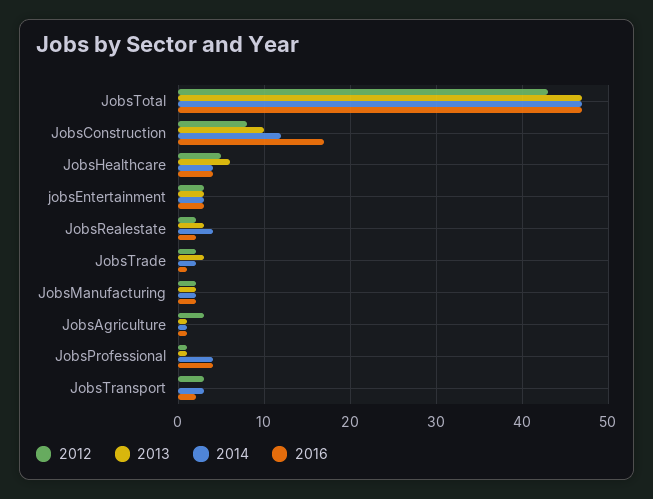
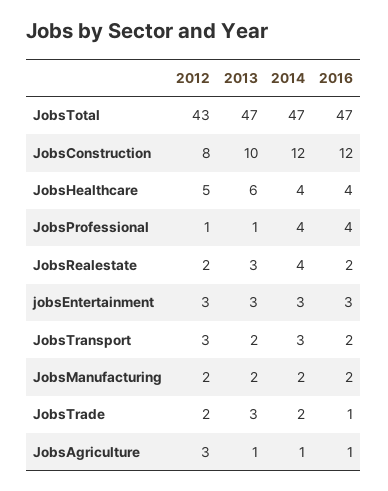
  {
    "2012": {
      "JobsTotal": 43,
      "JobsConstruction": 8,
      "JobsHealthcare": 5,
      "jobsEntertainment": 3,
      "JobsRealestate": 2,
      "JobsTrade": 2,
      "JobsManufacturing": 2,
      "JobsAgriculture": 3,
      "JobsProfessional": 1,
      "JobsTransport": 3
    },
    "2013": {
      "JobsTotal": 47,
      "JobsConstruction": 10,
      "JobsHealthcare": 6,
      "jobsEntertainment": 3,
      "JobsRealestate": 3,
      "JobsTrade": 3,
      "JobsManufacturing": 2,
      "JobsAgriculture": 1,
      "JobsProfessional": 1,
-     "JobsTransport": 0
+     "JobsTransport": 2
    },
    "2014": {
      "JobsTotal": 47,
      "JobsConstruction": 12,
      "JobsHealthcare": 4,
      "jobsEntertainment": 3,
      "JobsRealestate": 4,
      "JobsTrade": 2,
      "JobsManufacturing": 2,
      "JobsAgriculture": 1,
      "JobsProfessional": 4,
      "JobsTransport": 3
    },
    "2016": {
      "JobsTotal": 47,
-     "JobsConstruction": 17,
+     "JobsConstruction": 12,
      "JobsHealthcare": 4,
      "jobsEntertainment": 3,
      "JobsRealestate": 2,
      "JobsTrade": 1,
      "JobsManufacturing": 2,
      "JobsAgriculture": 1,
      "JobsProfessional": 4,
      "JobsTransport": 2
    }
  }

